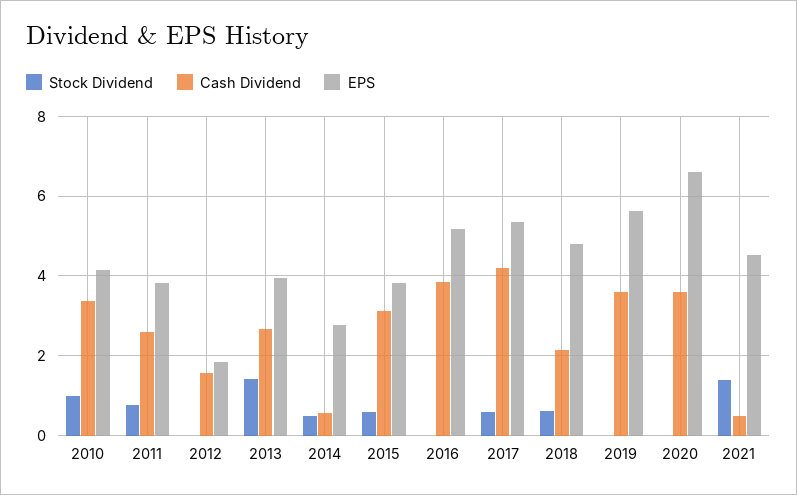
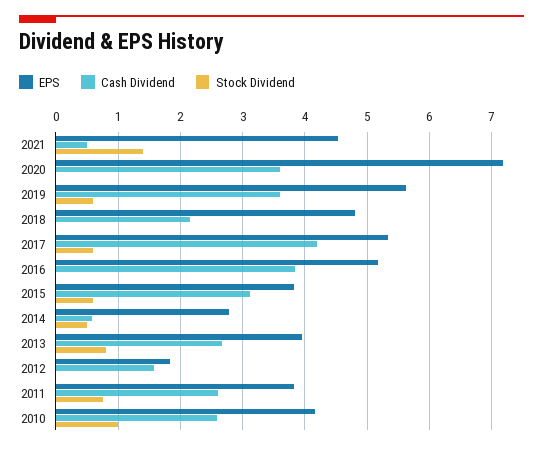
  {
    "Stock Dividend": {
      "2010": 1,
      "2011": 0.8,
      "2012": 0,
-     "2013": 1.4,
+     "2013": 0.8,
      "2014": 0.5,
      "2015": 0.6,
      "2016": 0,
      "2017": 0.6,
-     "2018": 0.6,
+     "2018": 0,
-     "2019": 0,
+     "2019": 0.6,
      "2020": 0,
      "2021": 1.4
    },
    "Cash Dividend": {
-     "2010": 3.4,
+     "2010": 2.6,
      "2011": 2.6,
      "2012": 1.6,
      "2013": 2.7,
      "2014": 0.6,
      "2015": 3.1,
      "2016": 3.8,
      "2017": 4.2,
      "2018": 2.2,
      "2019": 3.6,
      "2020": 3.6,
      "2021": 0.5
    },
    "EPS": {
      "2010": 4.2,
      "2011": 3.8,
      "2012": 1.8,
      "2013": 4,
      "2014": 2.8,
      "2015": 3.8,
      "2016": 5.2,
      "2017": 5.3,
      "2018": 4.8,
      "2019": 5.6,
-     "2020": 6.6,
+     "2020": 7.2,
      "2021": 4.5
    }
  }

